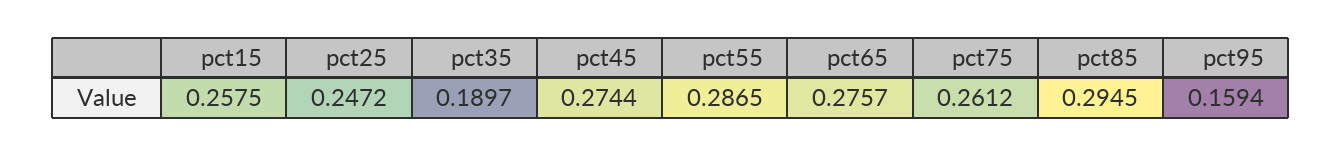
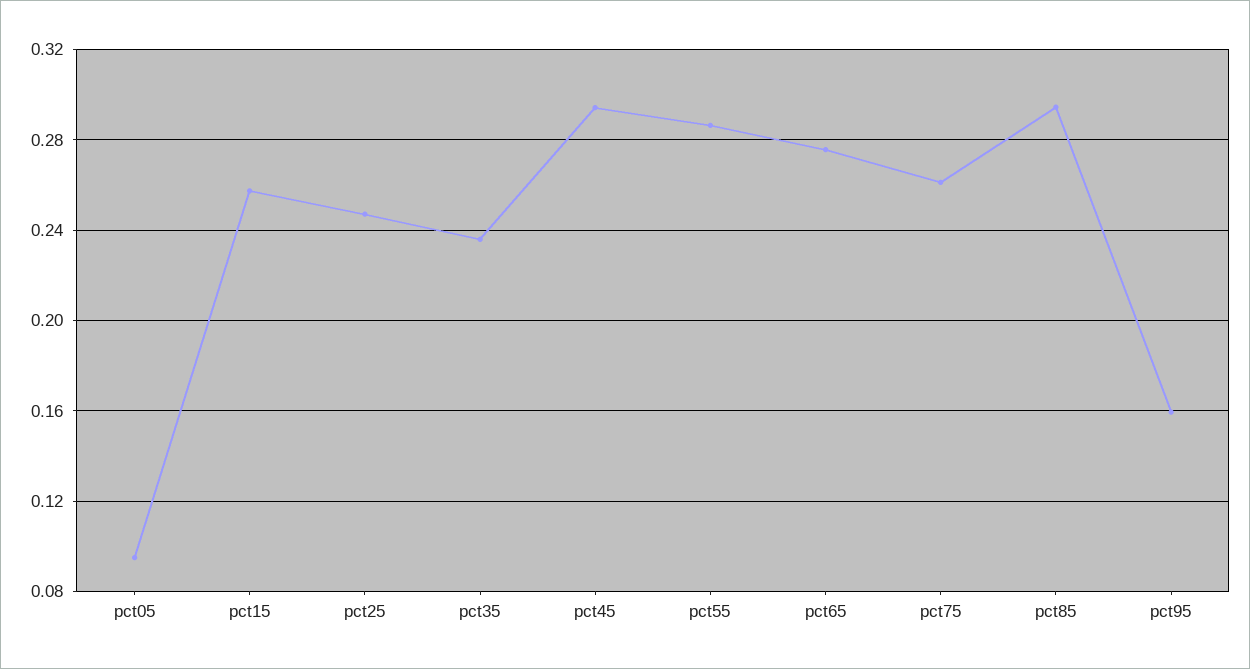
  {
    "pct15": 0.2575,
    "pct25": 0.2472,
-   "pct35": 0.1897,
+   "pct35": 0.235,
-   "pct45": 0.2744,
+   "pct45": 0.295,
    "pct55": 0.2865,
    "pct65": 0.2757,
    "pct75": 0.2612,
    "pct85": 0.2945,
-   "pct95": 0.1594
+   "pct95": 0.1594,
+   "pct05": 0.095
  }

